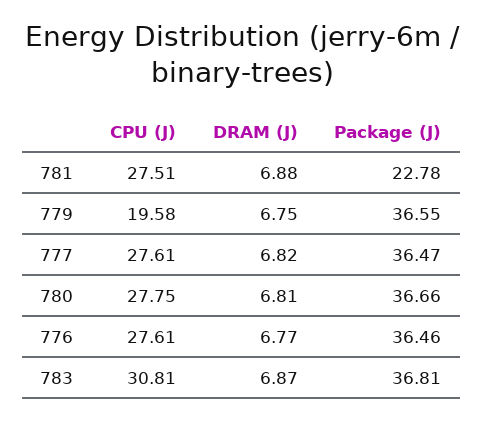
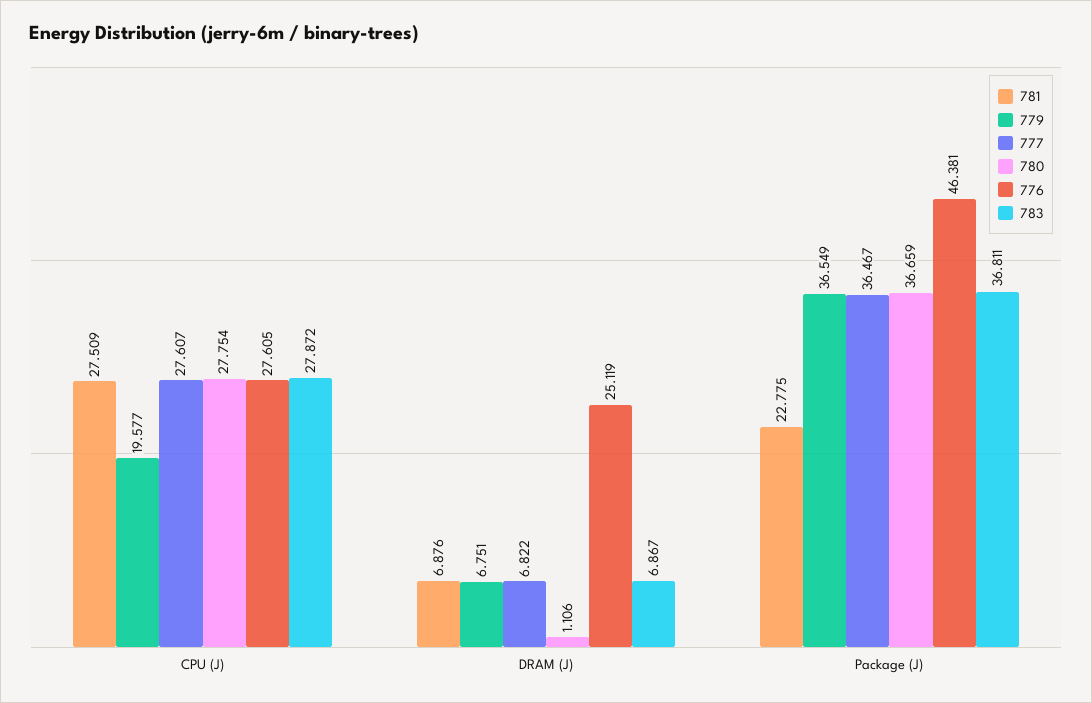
  {
    "781": {
      "CPU (J)": 27.509,
      "DRAM (J)": 6.876,
      "Package (J)": 22.775
    },
    "779": {
      "CPU (J)": 19.577,
      "DRAM (J)": 6.751,
      "Package (J)": 36.549
    },
    "777": {
      "CPU (J)": 27.607,
      "DRAM (J)": 6.822,
      "Package (J)": 36.467
    },
    "780": {
      "CPU (J)": 27.754,
-     "DRAM (J)": 6.81,
+     "DRAM (J)": 1.106,
      "Package (J)": 36.659
    },
    "776": {
      "CPU (J)": 27.605,
-     "DRAM (J)": 6.77,
+     "DRAM (J)": 25.119,
-     "Package (J)": 36.46
+     "Package (J)": 46.381
    },
    "783": {
-     "CPU (J)": 30.81,
+     "CPU (J)": 27.872,
      "DRAM (J)": 6.867,
      "Package (J)": 36.811
    }
  }

